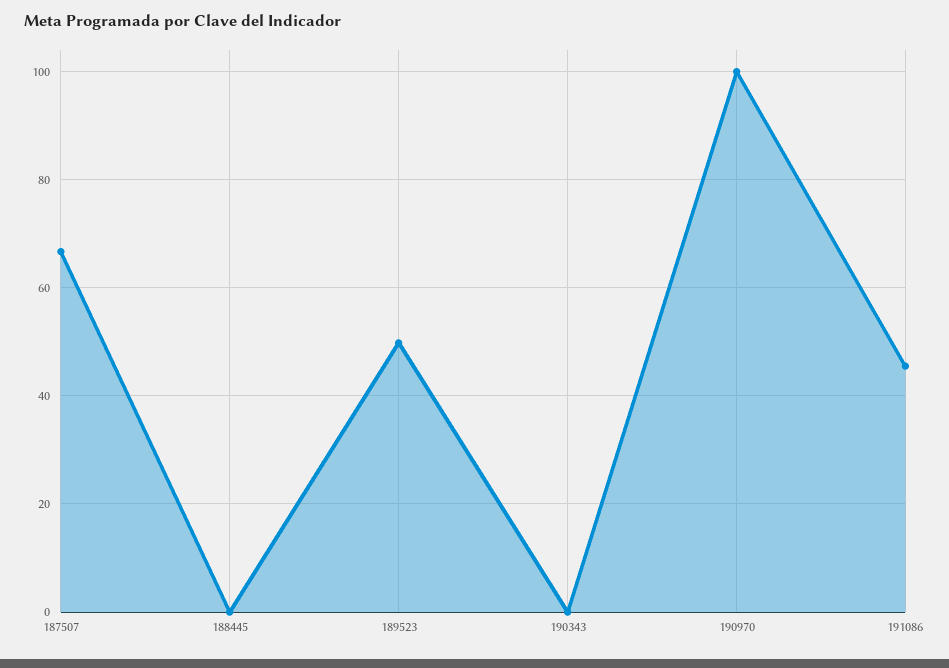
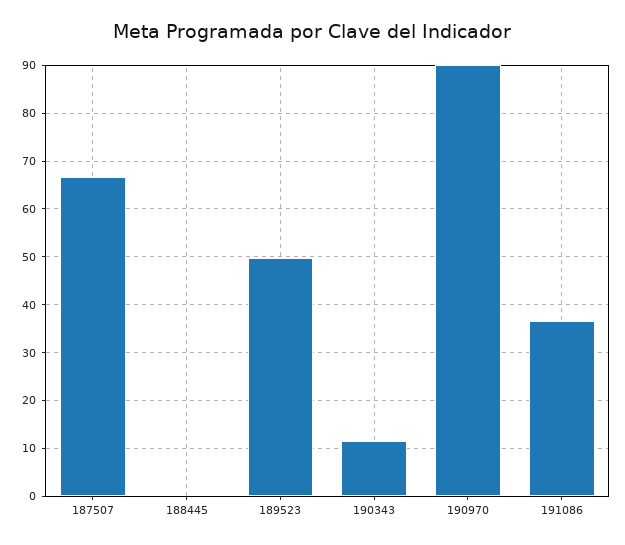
  {
    "187507": 66,
    "188445": 0,
    "189523": 50,
-   "190343": 0,
+   "190343": 12,
-   "190970": 100,
+   "190970": 90,
-   "191086": 46
+   "191086": 36
  }

